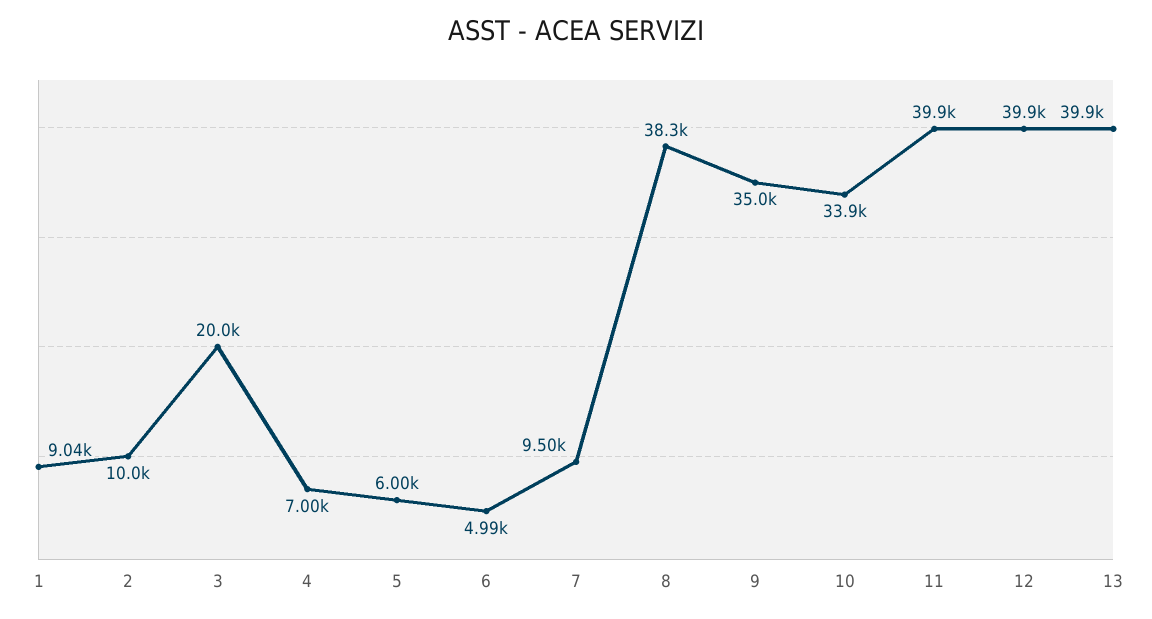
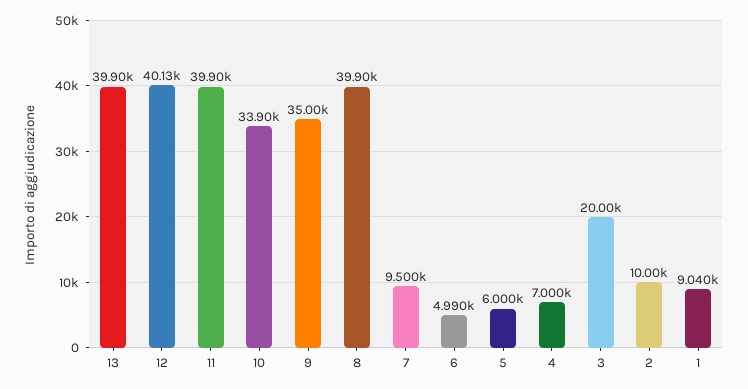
  {
    "1": 9040,
    "2": 10000,
    "3": 20000,
    "4": 7000,
    "5": 6000,
    "6": 4990,
    "7": 9500,
-   "8": 38300,
+   "8": 39900,
    "9": 35000,
    "10": 33900,
    "11": 39900,
-   "12": 39900,
+   "12": 40130,
    "13": 39900
  }

